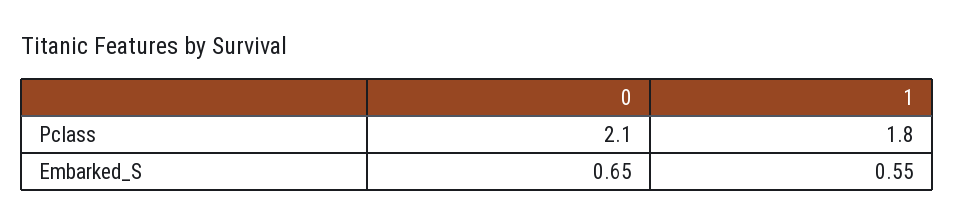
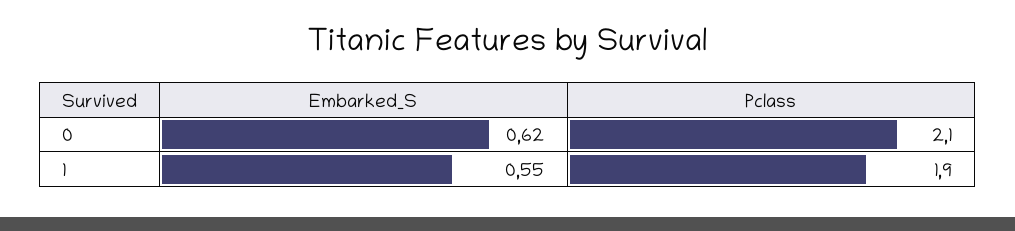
  {
    "0": {
      "Pclass": 2.1,
-     "Embarked_S": 0.65
+     "Embarked_S": 0.62
    },
    "1": {
-     "Pclass": 1.8,
+     "Pclass": 1.9,
      "Embarked_S": 0.55
    }
  }

